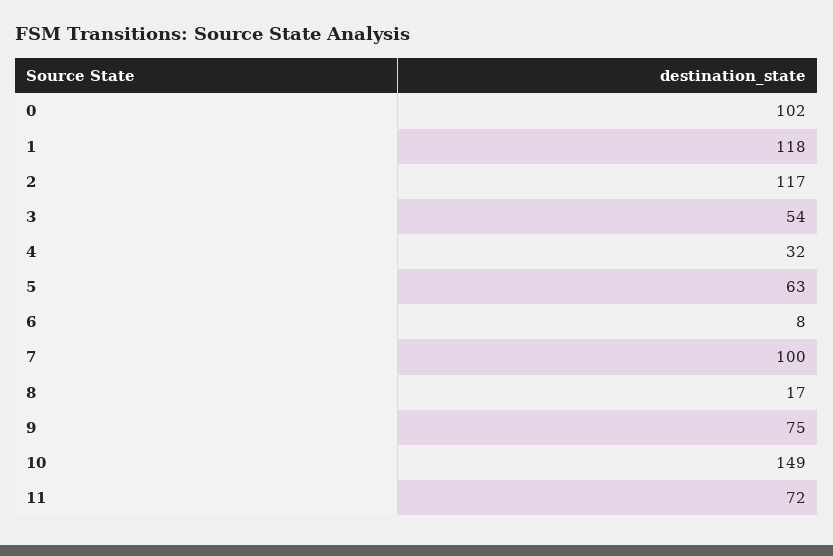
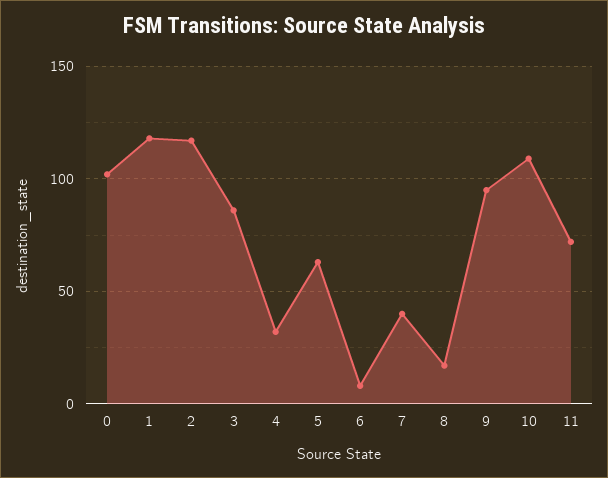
  {
    "0": 102,
    "1": 118,
    "2": 117,
-   "3": 54,
+   "3": 85,
    "4": 32,
    "5": 63,
    "6": 8,
-   "7": 100,
+   "7": 40,
    "8": 17,
-   "9": 75,
+   "9": 95,
-   "10": 149,
+   "10": 110,
    "11": 72
  }

